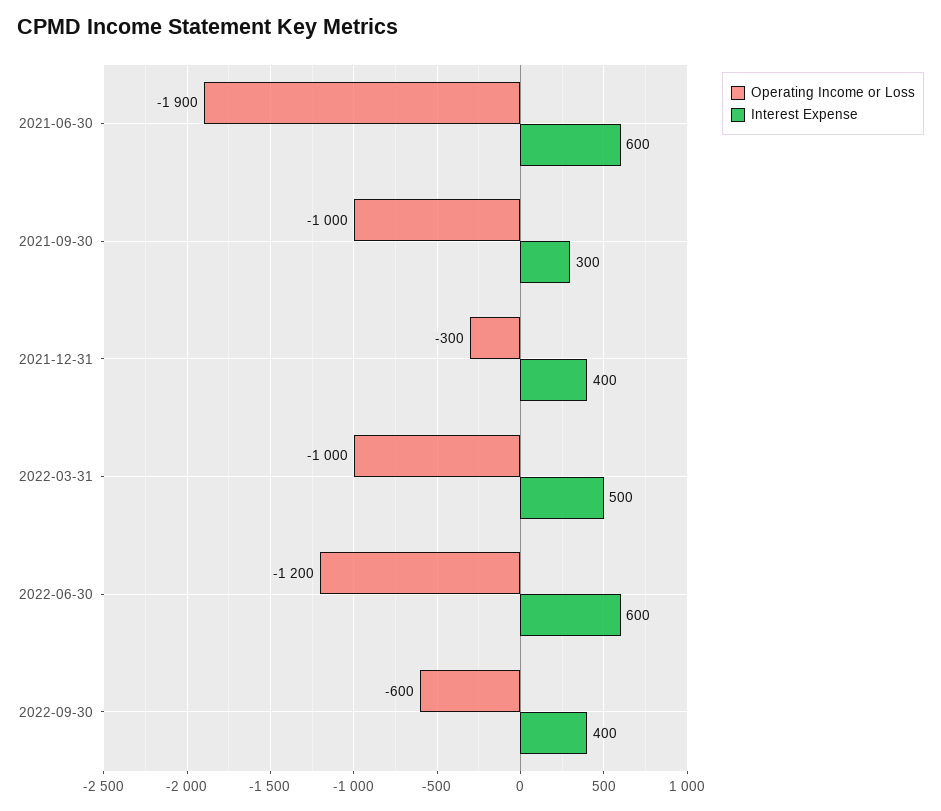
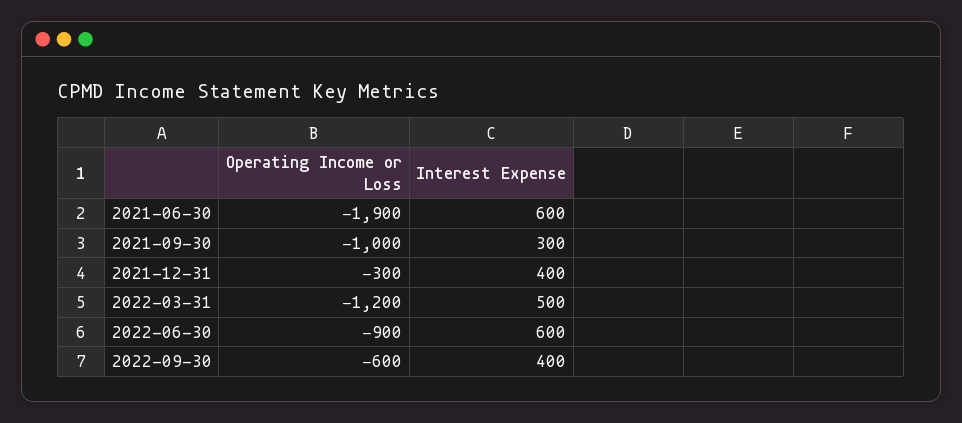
  {
    "Operating Income or Loss": {
      "2021-06-30": -1900,
      "2021-09-30": -1000,
      "2021-12-31": -300,
-     "2022-03-31": -1000,
+     "2022-03-31": -1200,
-     "2022-06-30": -1200,
+     "2022-06-30": -900,
      "2022-09-30": -600
    },
    "Interest Expense": {
      "2021-06-30": 600,
      "2021-09-30": 300,
      "2021-12-31": 400,
      "2022-03-31": 500,
      "2022-06-30": 600,
      "2022-09-30": 400
    }
  }

